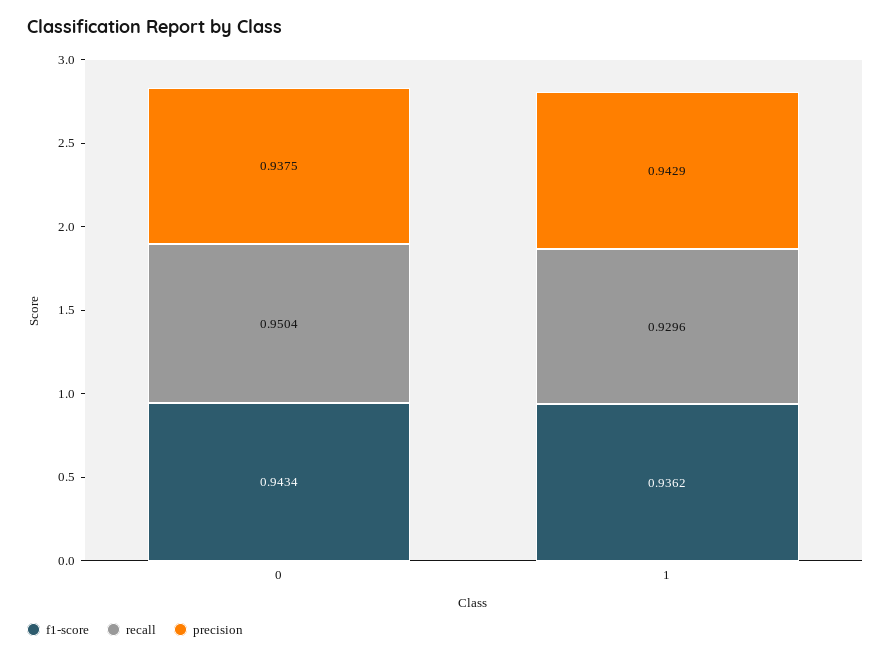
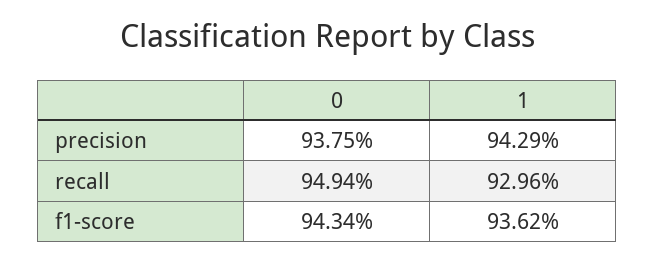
  {
    "f1-score": {
      "0": 0.9434,
      "1": 0.9362
    },
    "recall": {
-     "0": 0.9504,
+     "0": 0.9494,
      "1": 0.9296
    },
    "precision": {
      "0": 0.9375,
      "1": 0.9429
    }
  }

